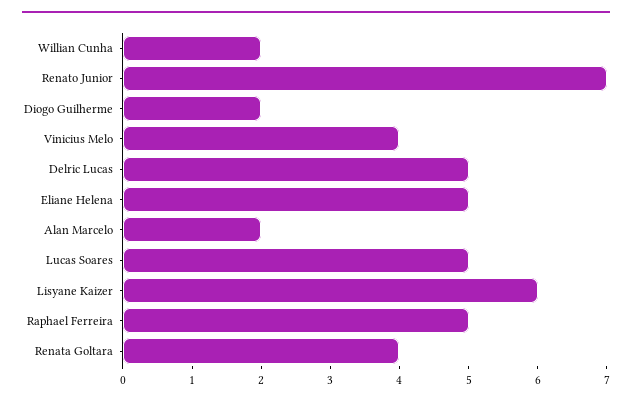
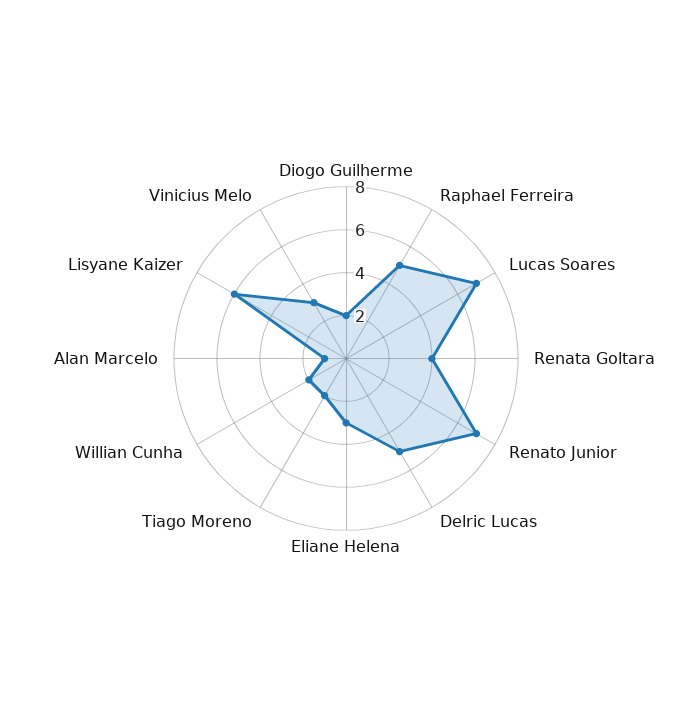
  {
    "Willian Cunha": 2,
    "Renato Junior": 7,
    "Diogo Guilherme": 2,
-   "Vinicius Melo": 4,
+   "Vinicius Melo": 3,
    "Delric Lucas": 5,
-   "Eliane Helena": 5,
+   "Eliane Helena": 3,
-   "Alan Marcelo": 2,
+   "Alan Marcelo": 1,
-   "Lucas Soares": 5,
+   "Lucas Soares": 7,
    "Lisyane Kaizer": 6,
    "Raphael Ferreira": 5,
-   "Renata Goltara": 4
+   "Renata Goltara": 4,
+   "Tiago Moreno": 2
  }

